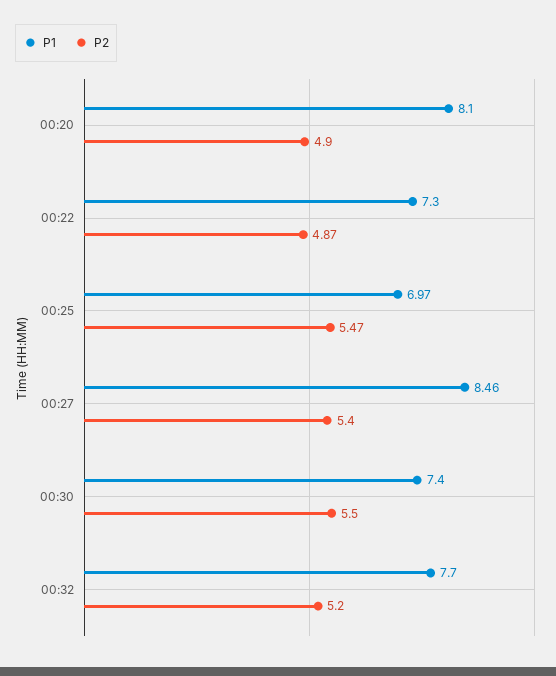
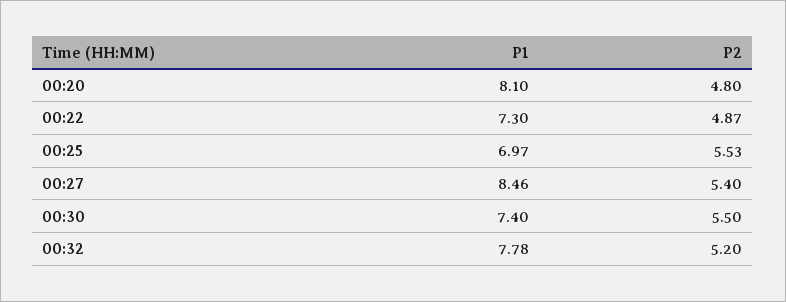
  {
    "P1": {
      "00:20": 8.1,
      "00:22": 7.3,
      "00:25": 6.97,
      "00:27": 8.46,
      "00:30": 7.4,
-     "00:32": 7.7
+     "00:32": 7.78
    },
    "P2": {
-     "00:20": 4.9,
+     "00:20": 4.8,
      "00:22": 4.87,
-     "00:25": 5.47,
+     "00:25": 5.53,
      "00:27": 5.4,
      "00:30": 5.5,
      "00:32": 5.2
    }
  }

